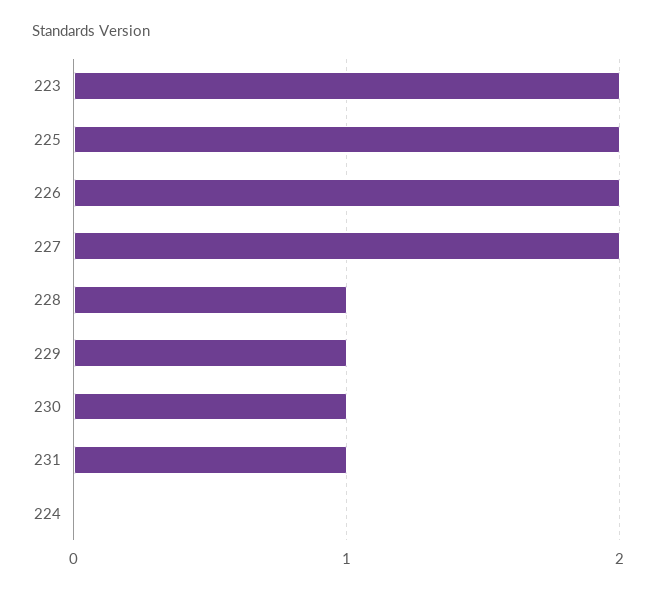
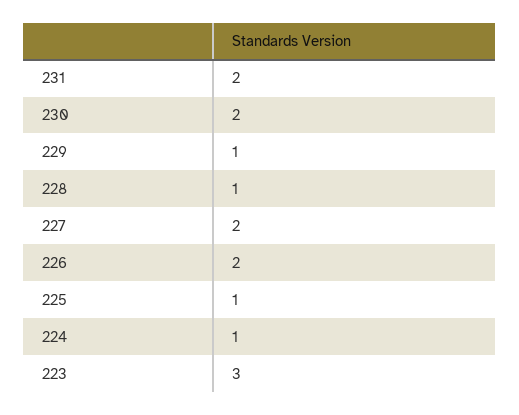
  {
-   "223": 2,
+   "223": 3,
-   "225": 2,
+   "225": 1,
    "226": 2,
    "227": 2,
    "228": 1,
    "229": 1,
-   "230": 1,
+   "230": 2,
-   "231": 1,
+   "231": 2,
-   "224": 0
+   "224": 1
  }

